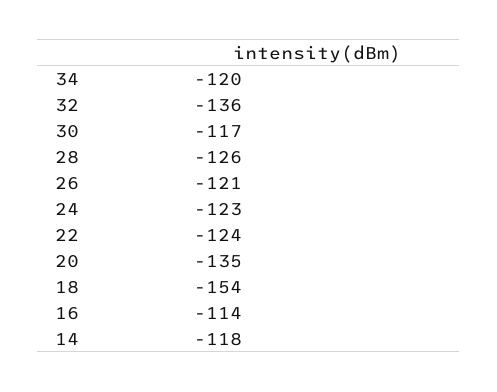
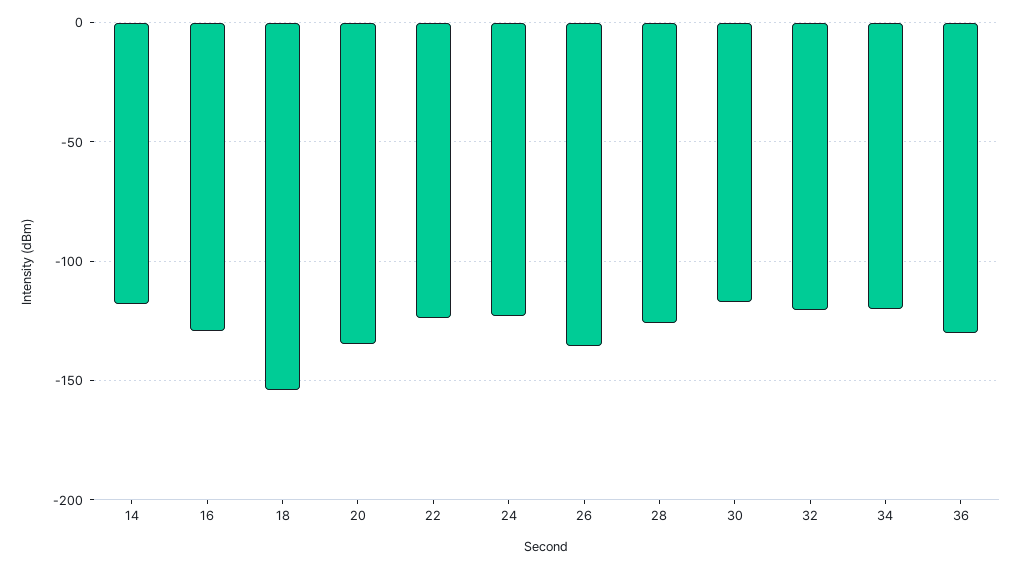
  {
    "34": -120,
-   "32": -136,
+   "32": -120,
    "30": -117,
    "28": -126,
-   "26": -121,
+   "26": -135,
    "24": -123,
    "22": -124,
    "20": -135,
    "18": -154,
-   "16": -114,
+   "16": -130,
-   "14": -118
+   "14": -118,
+   "36": -130
  }

